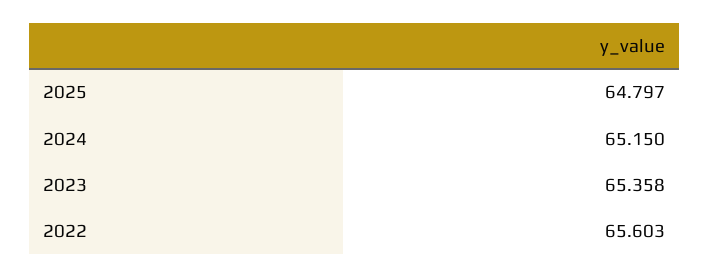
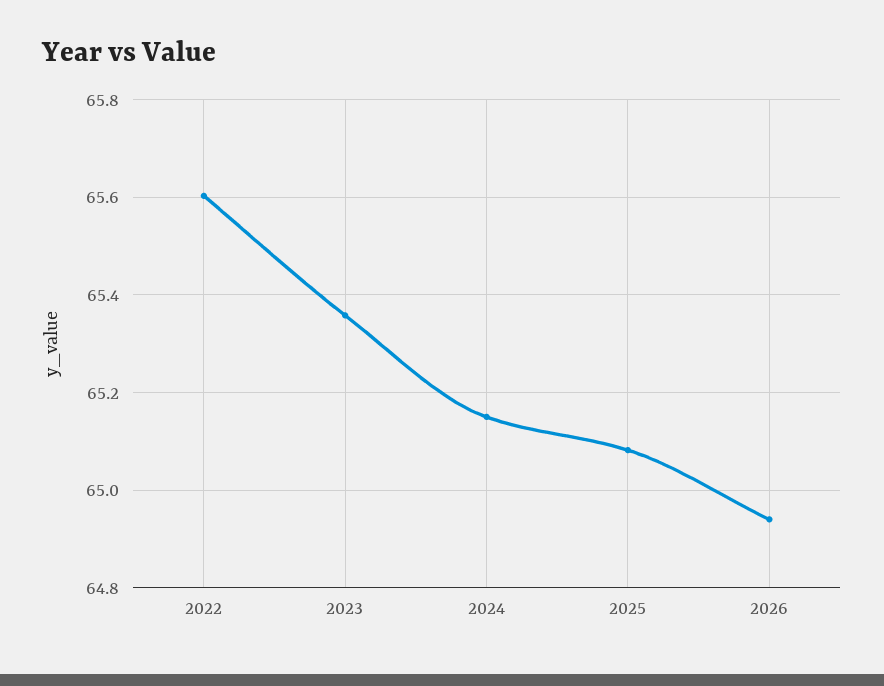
  {
-   "2025": 64.797,
+   "2025": 65.08,
    "2024": 65.15,
    "2023": 65.358,
-   "2022": 65.603
+   "2022": 65.603,
+   "2026": 64.94
  }

